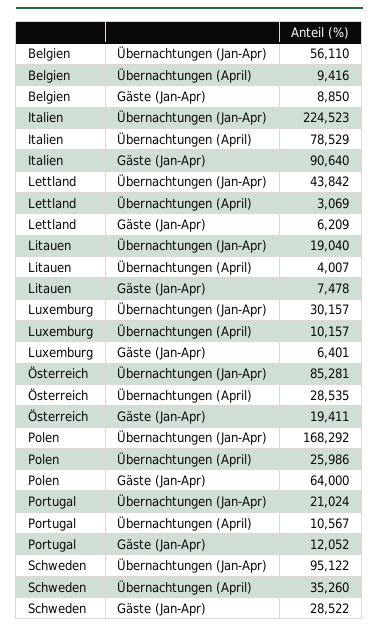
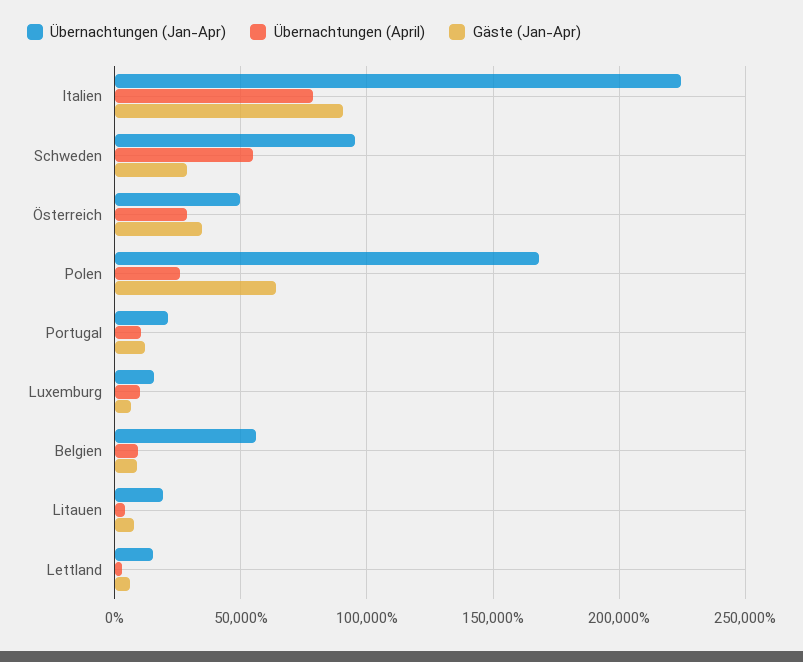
  {
    "Übernachtungen (Jan-Apr)": {
      "Belgien": 56110,
      "Italien": 224523,
-     "Lettland": 43842,
+     "Lettland": 15000,
      "Litauen": 19040,
-     "Luxemburg": 30157,
+     "Luxemburg": 15000,
-     "Österreich": 85281,
+     "Österreich": 50000,
      "Polen": 168292,
      "Portugal": 21024,
      "Schweden": 95122
    },
    "Übernachtungen (April)": {
      "Belgien": 9416,
      "Italien": 78529,
      "Lettland": 3069,
      "Litauen": 4007,
      "Luxemburg": 10157,
      "Österreich": 28535,
      "Polen": 25986,
      "Portugal": 10567,
-     "Schweden": 35260
+     "Schweden": 55000
    },
    "Gäste (Jan-Apr)": {
      "Belgien": 8850,
      "Italien": 90640,
      "Lettland": 6209,
      "Litauen": 7478,
      "Luxemburg": 6401,
-     "Österreich": 19411,
+     "Österreich": 35000,
      "Polen": 64000,
      "Portugal": 12052,
      "Schweden": 28522
    }
  }

